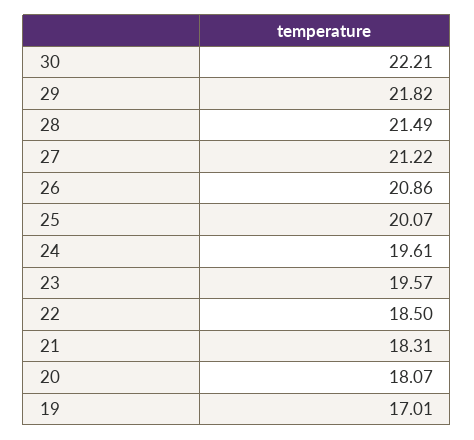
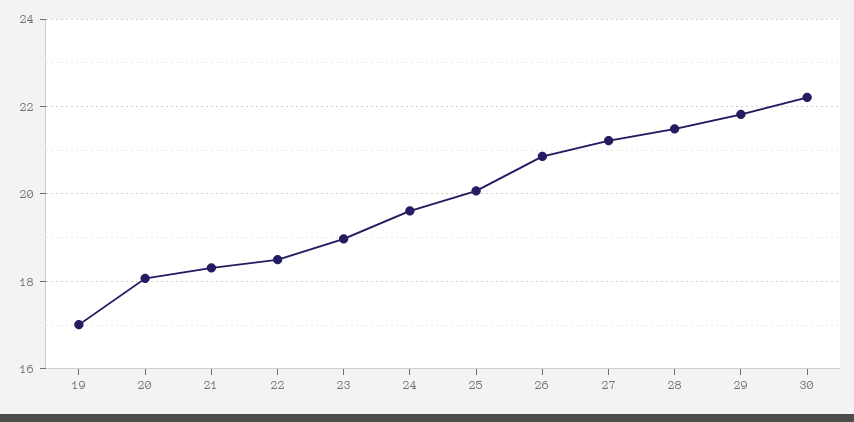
  {
    "30": 22.21,
    "29": 21.82,
    "28": 21.49,
    "27": 21.22,
    "26": 20.86,
    "25": 20.07,
    "24": 19.61,
-   "23": 19.57,
+   "23": 19,
    "22": 18.5,
    "21": 18.31,
    "20": 18.07,
    "19": 17.01
  }

